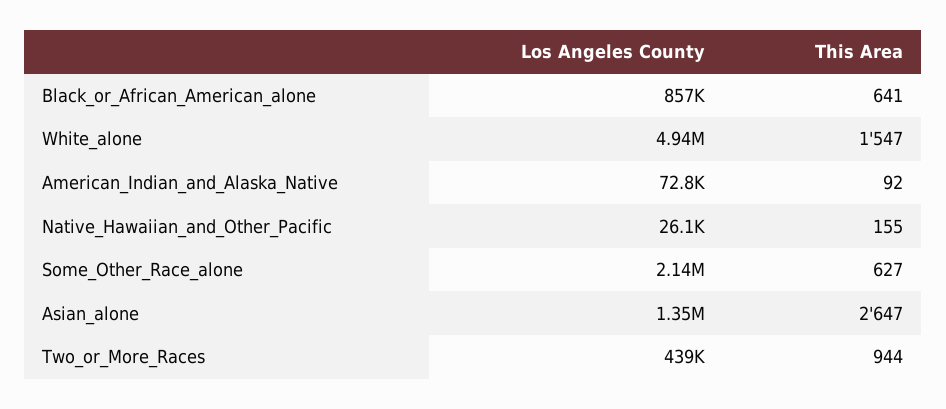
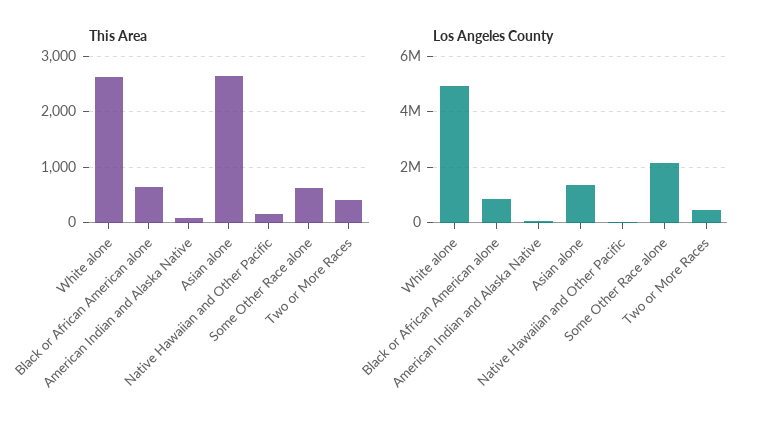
  {
    "Los Angeles County": {
      "Black_or_African_American_alone": 857000,
      "White_alone": 4940000,
      "American_Indian_and_Alaska_Native": 72800,
      "Native_Hawaiian_and_Other_Pacific": 26100,
      "Some_Other_Race_alone": 2140000,
      "Asian_alone": 1350000,
      "Two_or_More_Races": 439000
    },
    "This Area": {
      "Black_or_African_American_alone": 641,
-     "White_alone": 1547,
+     "White_alone": 2600,
      "American_Indian_and_Alaska_Native": 92,
      "Native_Hawaiian_and_Other_Pacific": 155,
      "Some_Other_Race_alone": 627,
      "Asian_alone": 2647,
-     "Two_or_More_Races": 944
+     "Two_or_More_Races": 400
    }
  }

